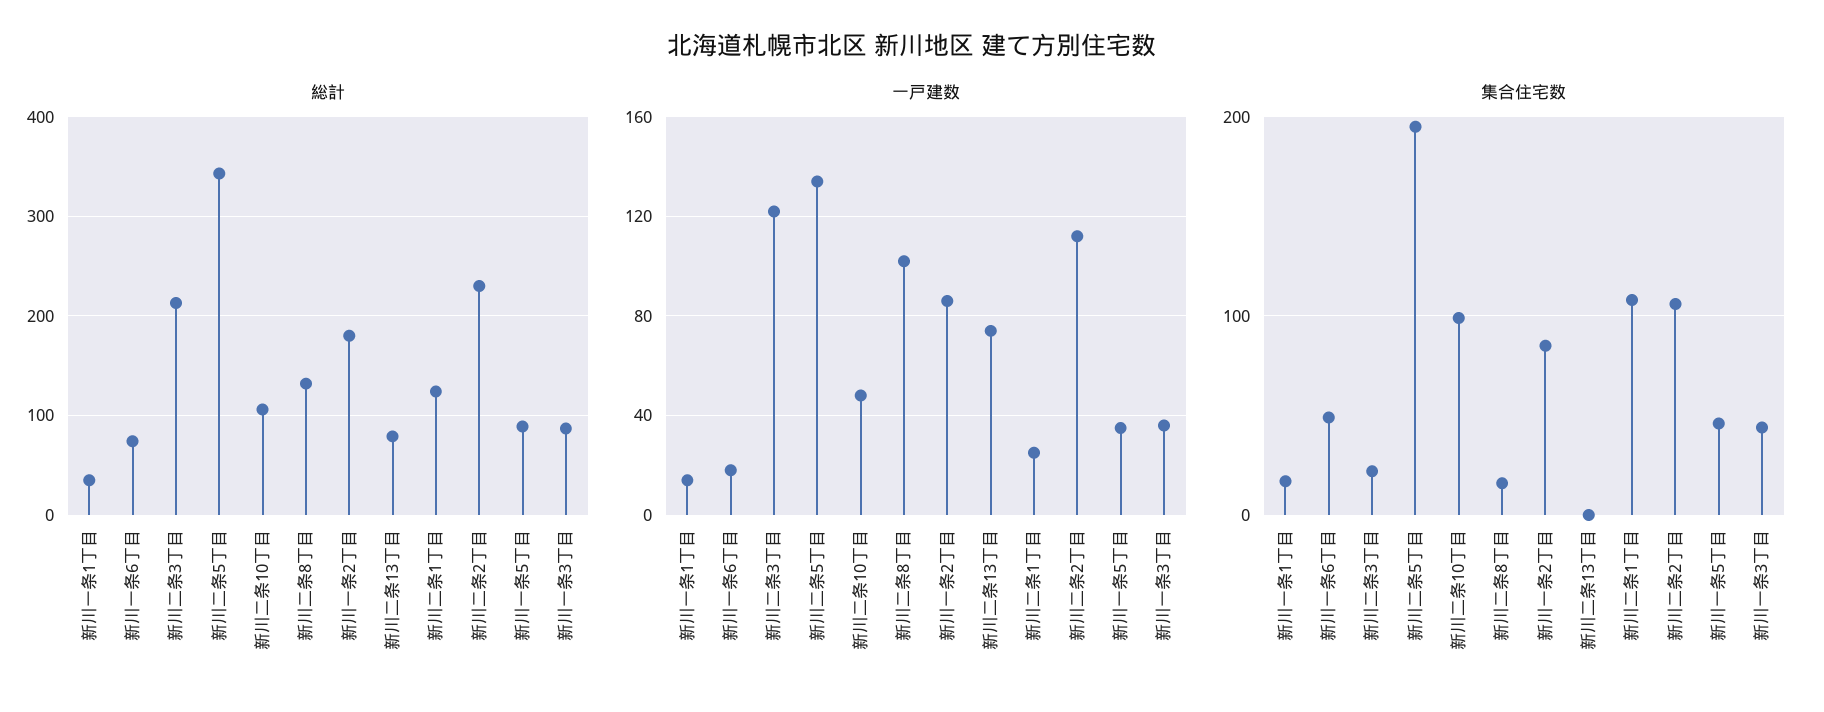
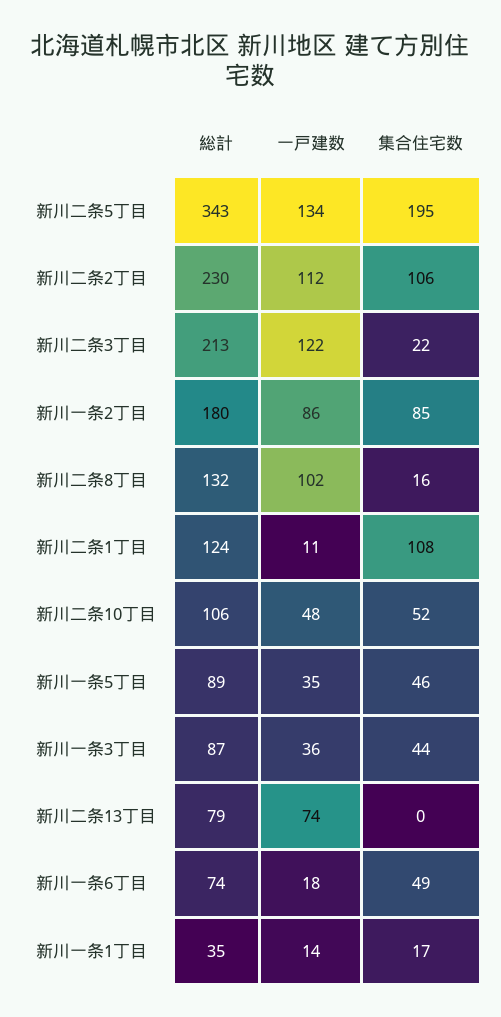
  {
    "総計": {
      "新川一条1丁目": 35,
      "新川一条6丁目": 74,
      "新川二条3丁目": 213,
      "新川二条5丁目": 343,
      "新川二条10丁目": 106,
      "新川二条8丁目": 132,
      "新川一条2丁目": 180,
      "新川二条13丁目": 79,
      "新川二条1丁目": 124,
      "新川二条2丁目": 230,
      "新川一条5丁目": 89,
      "新川一条3丁目": 87
    },
    "一戸建数": {
      "新川一条1丁目": 14,
      "新川一条6丁目": 18,
      "新川二条3丁目": 122,
      "新川二条5丁目": 134,
      "新川二条10丁目": 48,
      "新川二条8丁目": 102,
      "新川一条2丁目": 86,
      "新川二条13丁目": 74,
-     "新川二条1丁目": 25,
+     "新川二条1丁目": 11,
      "新川二条2丁目": 112,
      "新川一条5丁目": 35,
      "新川一条3丁目": 36
    },
    "集合住宅数": {
      "新川一条1丁目": 17,
      "新川一条6丁目": 49,
      "新川二条3丁目": 22,
      "新川二条5丁目": 195,
-     "新川二条10丁目": 100,
+     "新川二条10丁目": 52,
      "新川二条8丁目": 16,
      "新川一条2丁目": 85,
      "新川二条13丁目": 0,
      "新川二条1丁目": 108,
      "新川二条2丁目": 106,
      "新川一条5丁目": 46,
      "新川一条3丁目": 44
    }
  }

